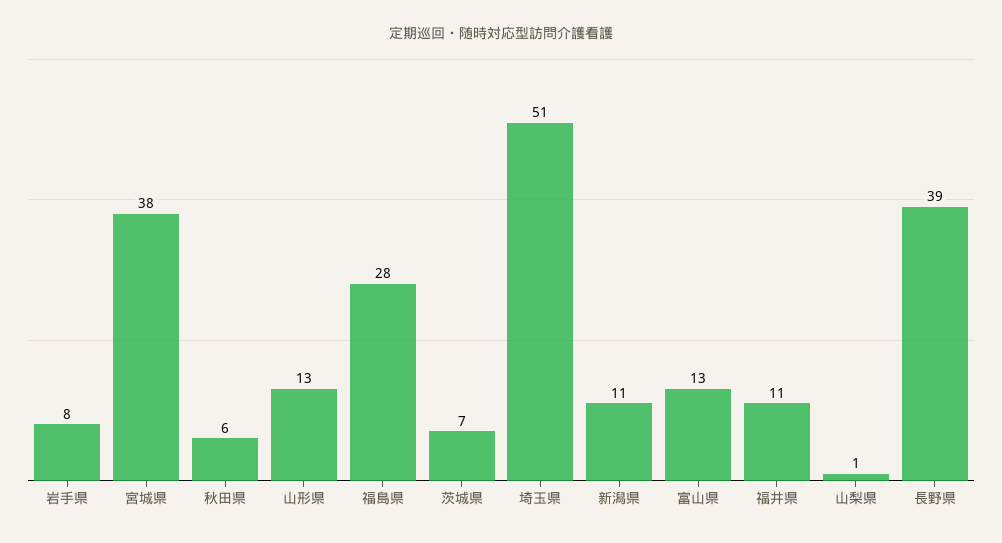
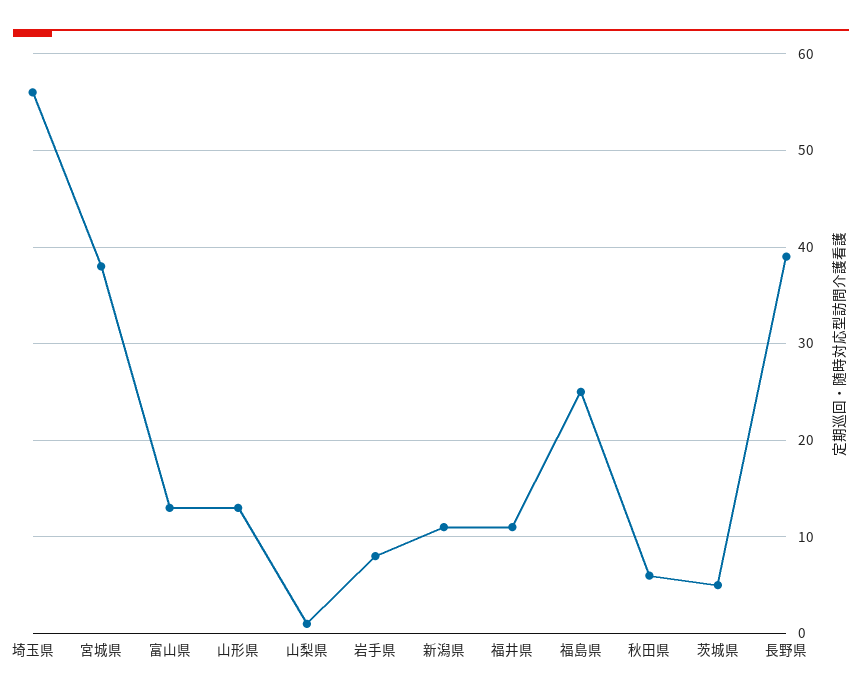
  {
    "岩手県": 8,
    "宮城県": 38,
    "秋田県": 6,
    "山形県": 13,
-   "福島県": 28,
+   "福島県": 25,
-   "茨城県": 7,
+   "茨城県": 5,
-   "埼玉県": 51,
+   "埼玉県": 56,
    "新潟県": 11,
    "富山県": 13,
    "福井県": 11,
    "山梨県": 1,
    "長野県": 39
  }

